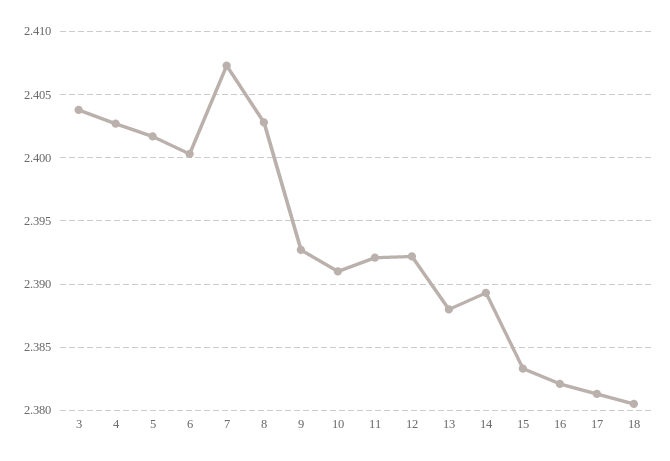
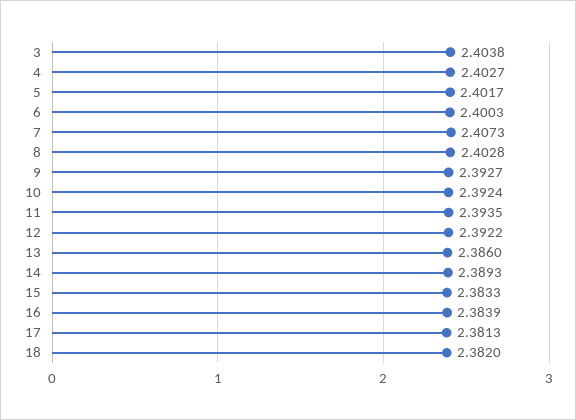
  {
    "3": 2.4038,
    "4": 2.4027,
    "5": 2.4017,
    "6": 2.4003,
    "7": 2.4073,
    "8": 2.4028,
    "9": 2.3927,
-   "10": 2.391,
+   "10": 2.3924,
-   "11": 2.392,
+   "11": 2.3935,
    "12": 2.3922,
-   "13": 2.388,
+   "13": 2.386,
    "14": 2.3893,
    "15": 2.3833,
-   "16": 2.382,
+   "16": 2.3839,
    "17": 2.3813,
-   "18": 2.3805
+   "18": 2.382
  }

